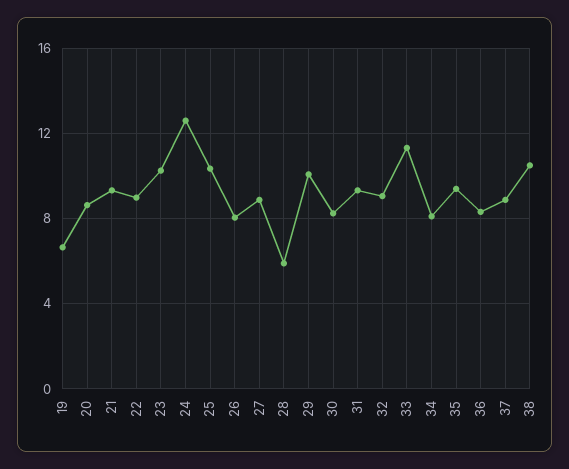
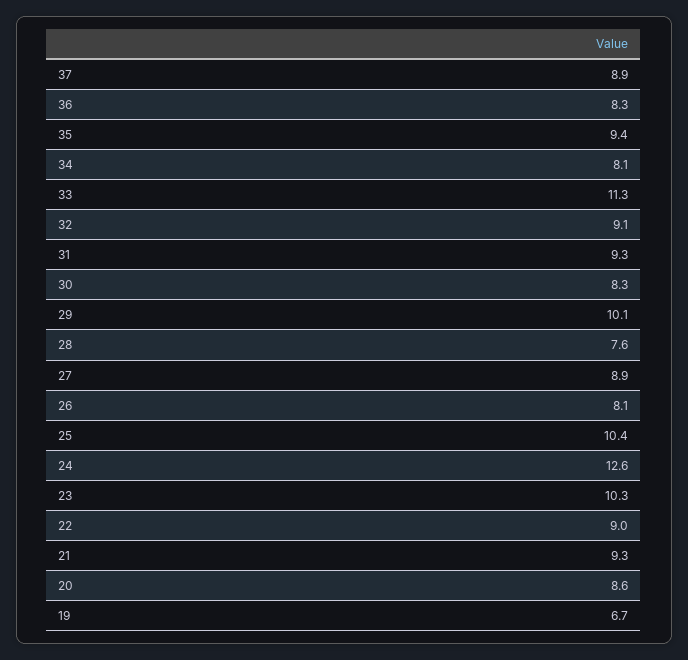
  {
    "19": 6.7,
    "20": 8.6,
    "21": 9.3,
    "22": 9,
    "23": 10.3,
    "24": 12.6,
    "25": 10.4,
    "26": 8.1,
    "27": 8.9,
-   "28": 6,
+   "28": 7.6,
    "29": 10.1,
    "30": 8.3,
    "31": 9.3,
    "32": 9.1,
    "33": 11.3,
    "34": 8.1,
    "35": 9.4,
    "36": 8.3,
-   "37": 8.9,
+   "37": 8.9
-   "38": 10.5
  }

